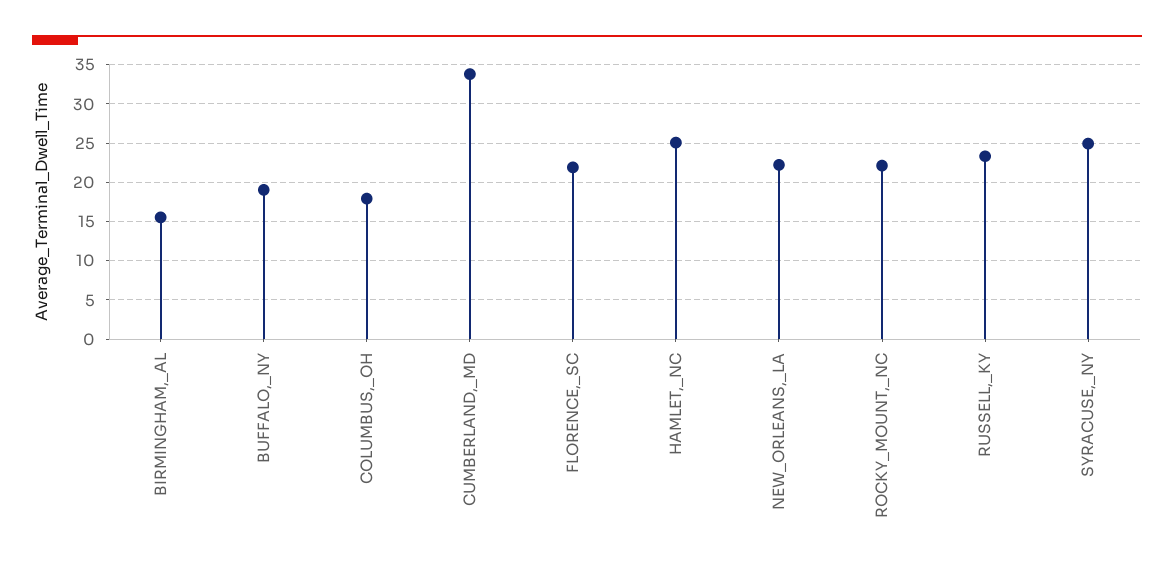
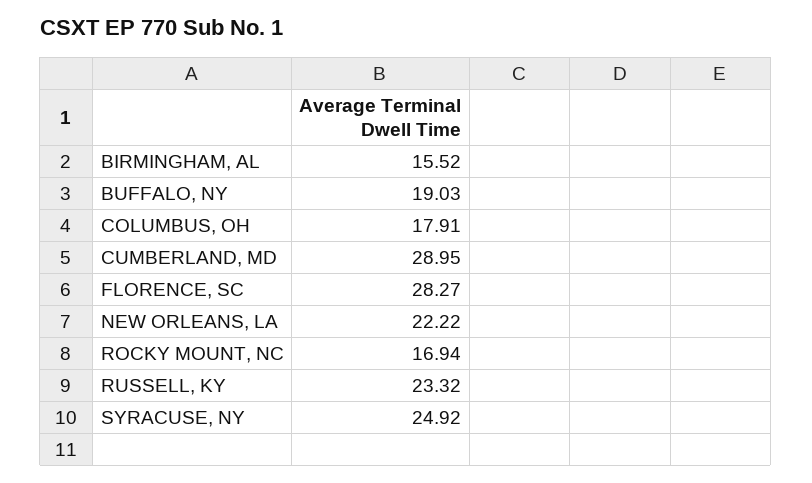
  {
    "BIRMINGHAM,_AL": 15.52,
    "BUFFALO,_NY": 19.03,
    "COLUMBUS,_OH": 17.91,
-   "CUMBERLAND,_MD": 34,
+   "CUMBERLAND,_MD": 28.95,
-   "FLORENCE,_SC": 22,
+   "FLORENCE,_SC": 28.27,
-   "HAMLET,_NC": 25,
    "NEW_ORLEANS,_LA": 22.22,
-   "ROCKY_MOUNT,_NC": 22,
+   "ROCKY_MOUNT,_NC": 16.94,
    "RUSSELL,_KY": 23.32,
    "SYRACUSE,_NY": 24.92
  }

